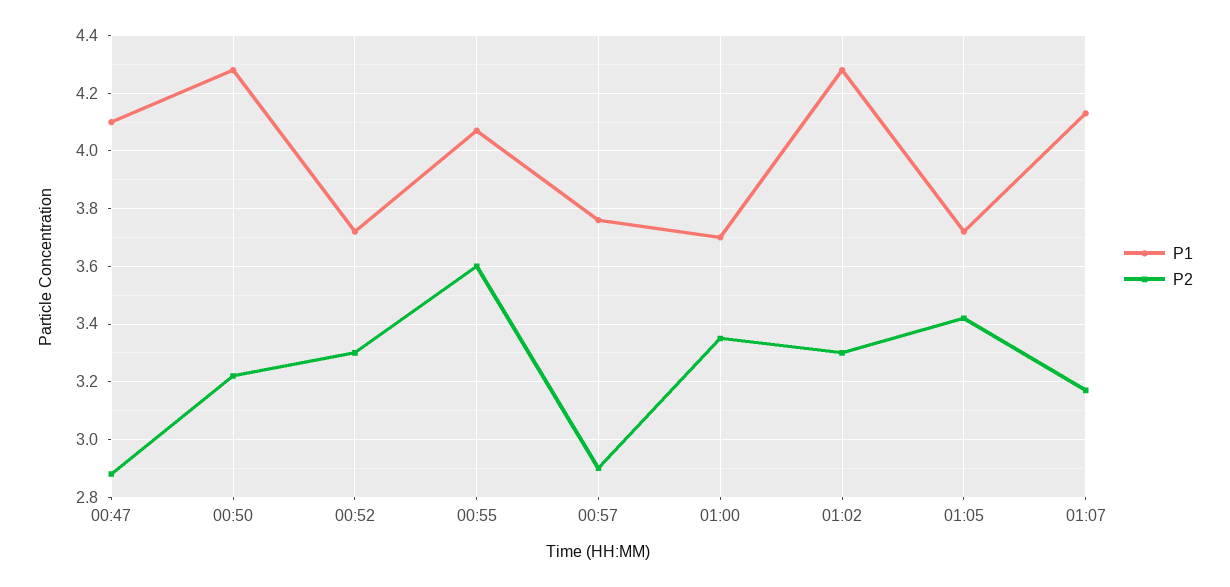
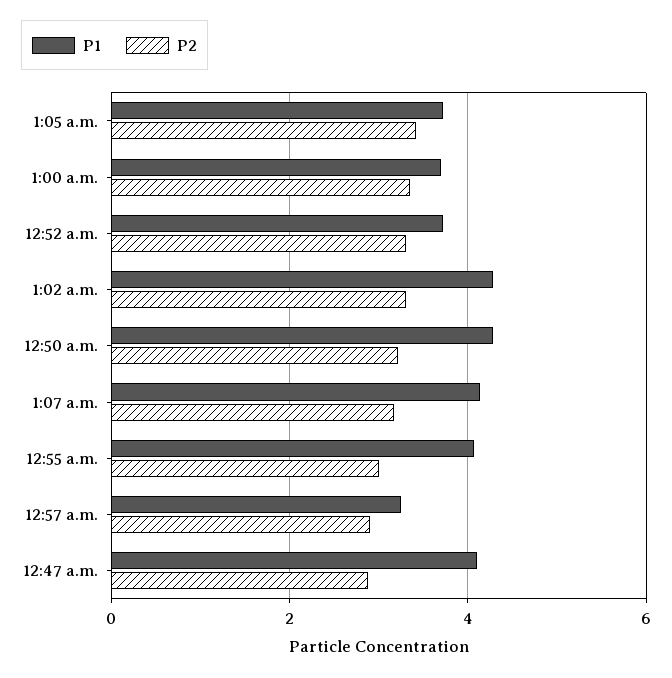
  {
    "P1": {
      "00:47": 4.1,
      "00:50": 4.3,
      "00:52": 3.7,
      "00:55": 4.05,
-     "00:57": 3.75,
+     "00:57": 3.2,
      "01:00": 3.7,
      "01:02": 4.3,
      "01:05": 3.7,
      "01:07": 4.15
    },
    "P2": {
      "00:47": 2.9,
      "00:50": 3.2,
      "00:52": 3.3,
-     "00:55": 3.6,
+     "00:55": 3,
      "00:57": 2.9,
      "01:00": 3.35,
      "01:02": 3.3,
      "01:05": 3.4,
      "01:07": 3.15
    }
  }

